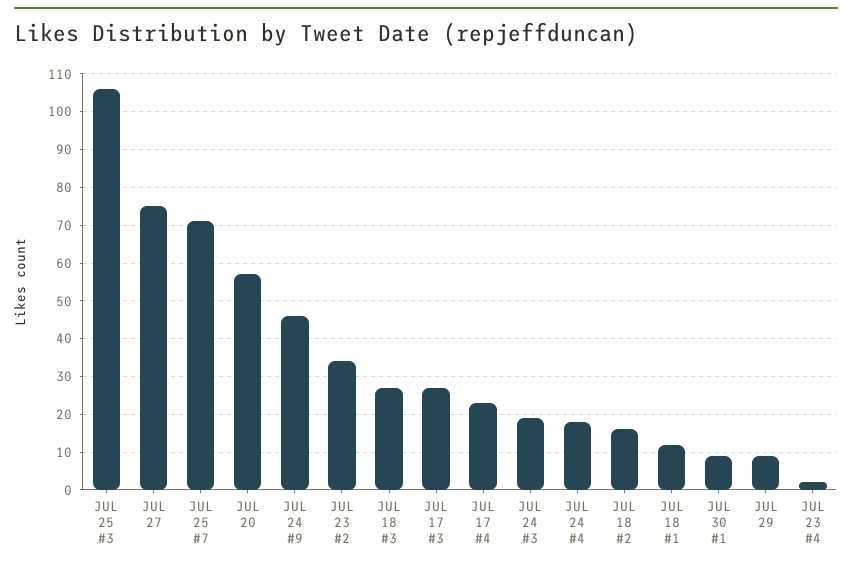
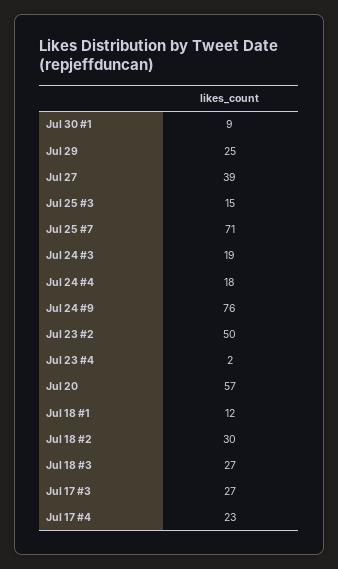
  {
-   "JUL 25 #3": 105,
+   "JUL 25 #3": 15,
-   "JUL 27": 75,
+   "JUL 27": 39,
    "JUL 25 #7": 71,
    "JUL 20": 57,
-   "JUL 24 #9": 45,
+   "JUL 24 #9": 76,
-   "JUL 23 #2": 35,
+   "JUL 23 #2": 50,
    "JUL 18 #3": 27,
    "JUL 17 #3": 27,
    "JUL 17 #4": 23,
    "JUL 24 #3": 19,
    "JUL 24 #4": 18,
-   "JUL 18 #2": 15,
+   "JUL 18 #2": 30,
    "JUL 18 #1": 12,
    "JUL 30 #1": 9,
-   "JUL 29": 10,
+   "JUL 29": 25,
    "JUL 23 #4": 2
  }

